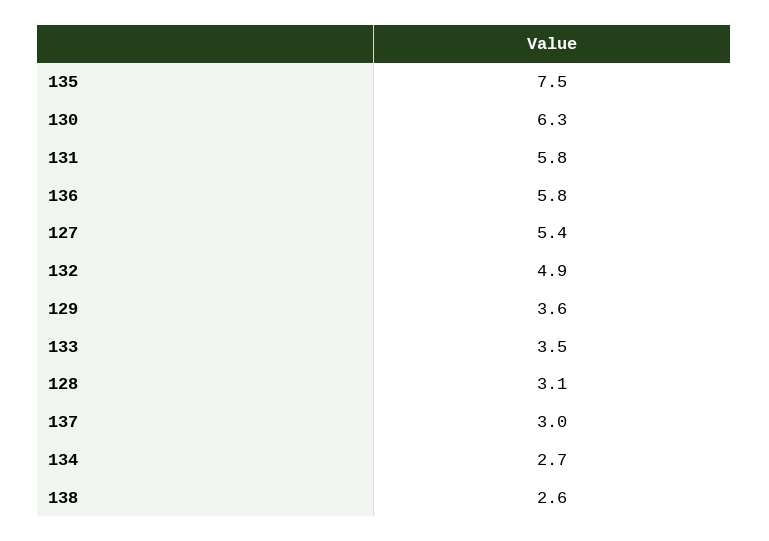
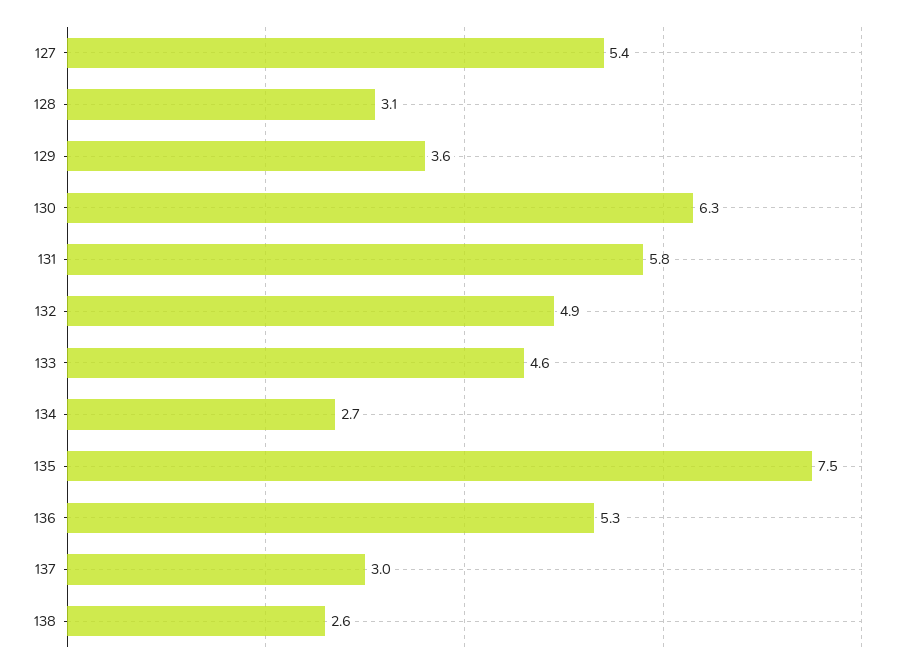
  {
    "135": 7.5,
    "130": 6.3,
    "131": 5.8,
-   "136": 5.8,
+   "136": 5.3,
    "127": 5.4,
    "132": 4.9,
    "129": 3.6,
-   "133": 3.5,
+   "133": 4.6,
    "128": 3.1,
    "137": 3,
    "134": 2.7,
    "138": 2.6
  }

